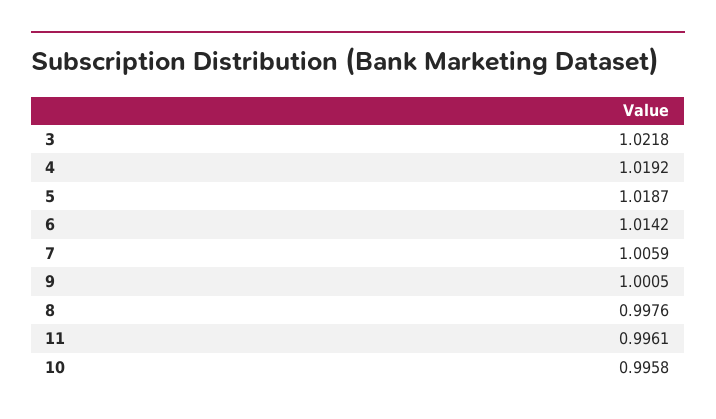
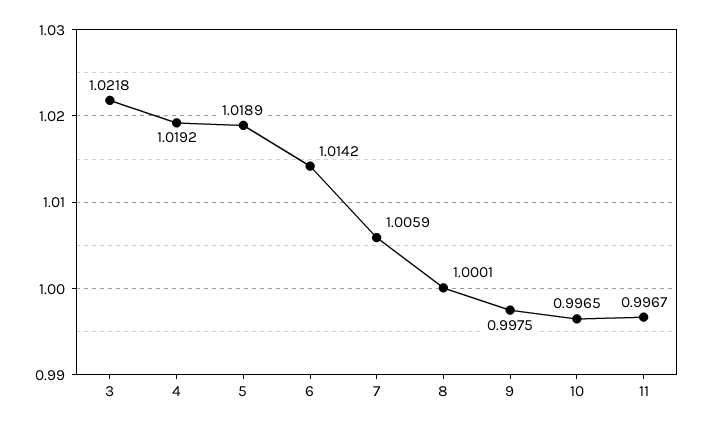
  {
    "3": 1.0218,
    "4": 1.0192,
-   "5": 1.0187,
+   "5": 1.0189,
    "6": 1.0142,
    "7": 1.0059,
-   "9": 1.0005,
+   "9": 0.9975,
-   "8": 0.9976,
+   "8": 1.0001,
-   "11": 0.9961,
+   "11": 0.9967,
-   "10": 0.9958
+   "10": 0.9965
  }

